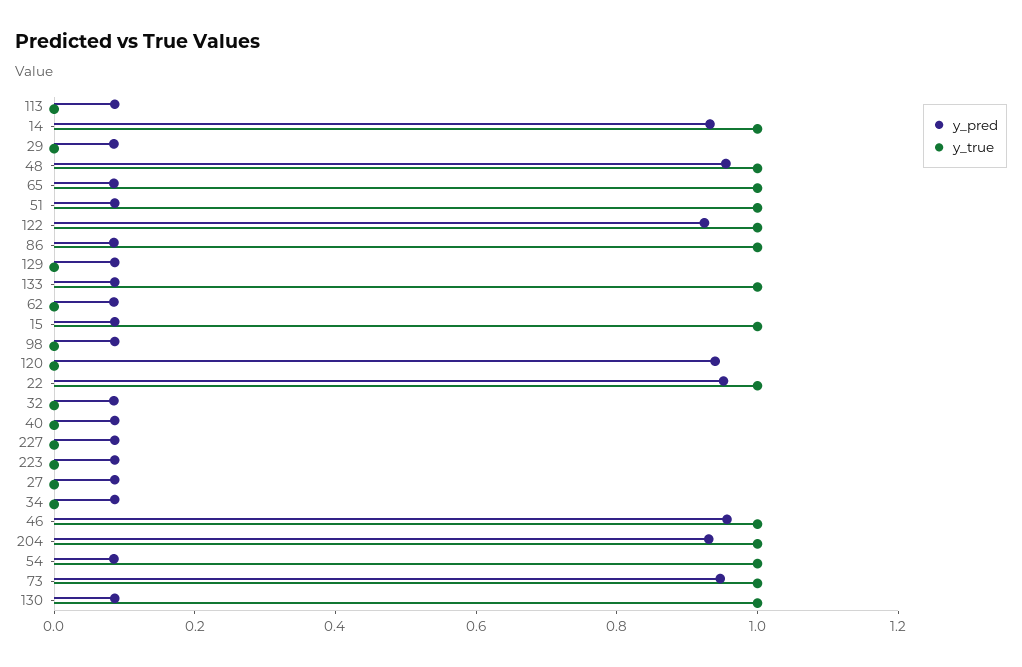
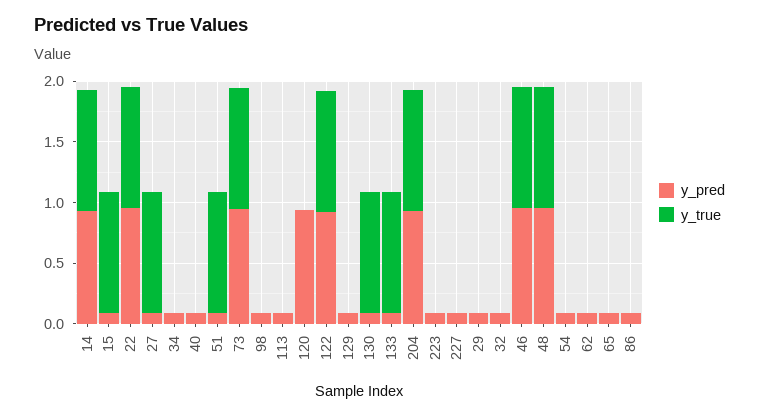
  {
    "y_pred": {
      "113": 0.1,
      "14": 0.95,
      "29": 0.1,
      "48": 0.95,
      "65": 0.1,
      "51": 0.1,
      "122": 0.9,
      "86": 0.1,
      "129": 0.1,
      "133": 0.1,
      "62": 0.1,
      "15": 0.1,
      "98": 0.1,
      "120": 0.95,
      "22": 0.95,
      "32": 0.1,
      "40": 0.1,
      "227": 0.1,
      "223": 0.1,
      "27": 0.1,
      "34": 0.1,
      "46": 0.95,
      "204": 0.95,
      "54": 0.1,
      "73": 0.95,
      "130": 0.1
    },
    "y_true": {
      "113": 0,
      "14": 1,
      "29": 0,
      "48": 1,
-     "65": 1,
+     "65": 0,
      "51": 1,
      "122": 1,
-     "86": 1,
+     "86": 0,
      "129": 0,
      "133": 1,
      "62": 0,
      "15": 1,
      "98": 0,
      "120": 0,
      "22": 1,
      "32": 0,
      "40": 0,
      "227": 0,
      "223": 0,
-     "27": 0,
+     "27": 1,
      "34": 0,
      "46": 1,
      "204": 1,
-     "54": 1,
+     "54": 0,
      "73": 1,
      "130": 1
    }
  }

